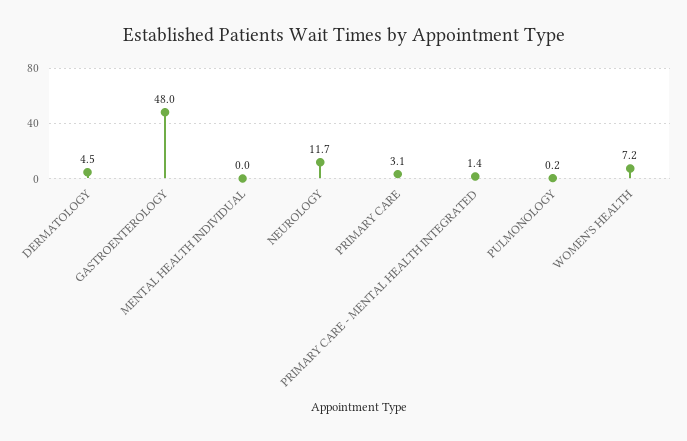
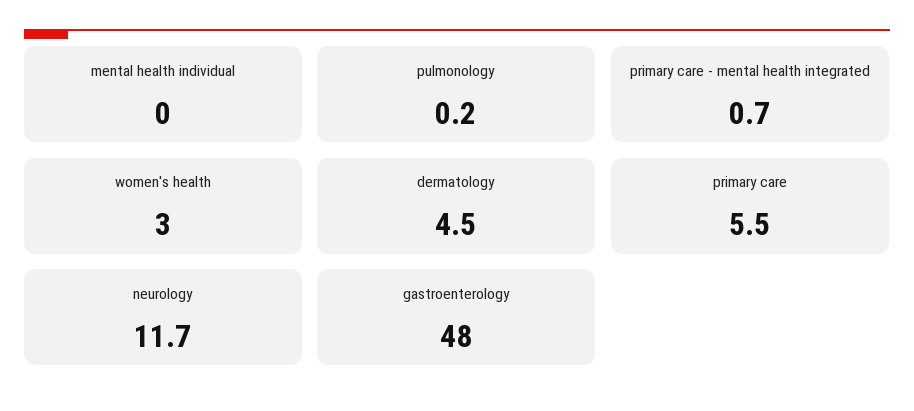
  {
    "DERMATOLOGY": 4.5,
    "GASTROENTEROLOGY": 48,
    "MENTAL HEALTH INDIVIDUAL": 0,
    "NEUROLOGY": 11.7,
-   "PRIMARY CARE": 3.1,
+   "PRIMARY CARE": 5.5,
-   "PRIMARY CARE - MENTAL HEALTH INTEGRATED": 1.4,
+   "PRIMARY CARE - MENTAL HEALTH INTEGRATED": 0.7,
    "PULMONOLOGY": 0.2,
-   "WOMEN'S HEALTH": 7.2
+   "WOMEN'S HEALTH": 3
  }

